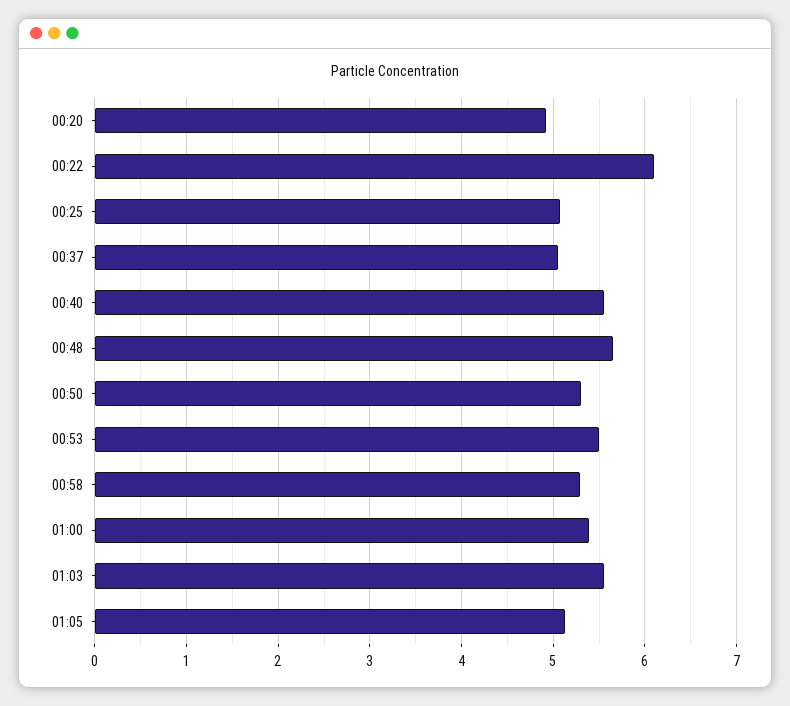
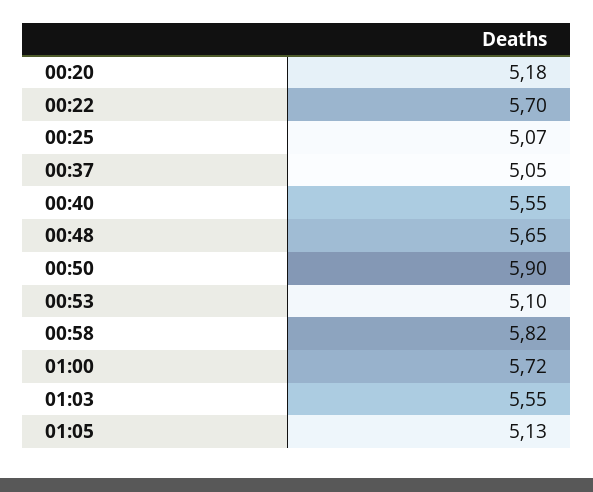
  {
-   "00:20": 4.9,
+   "00:20": 5.18,
-   "00:22": 6.1,
+   "00:22": 5.7,
    "00:25": 5.07,
    "00:37": 5.05,
    "00:40": 5.55,
    "00:48": 5.65,
-   "00:50": 5.3,
+   "00:50": 5.9,
-   "00:53": 5.5,
+   "00:53": 5.1,
-   "00:58": 5.3,
+   "00:58": 5.82,
-   "01:00": 5.4,
+   "01:00": 5.72,
    "01:03": 5.55,
    "01:05": 5.13
  }

